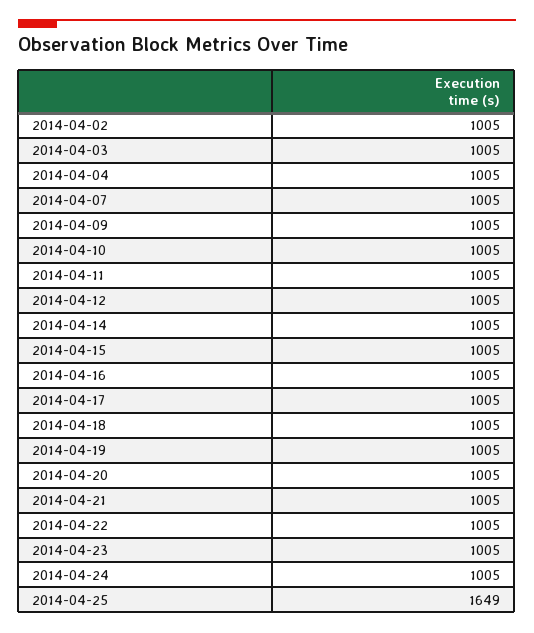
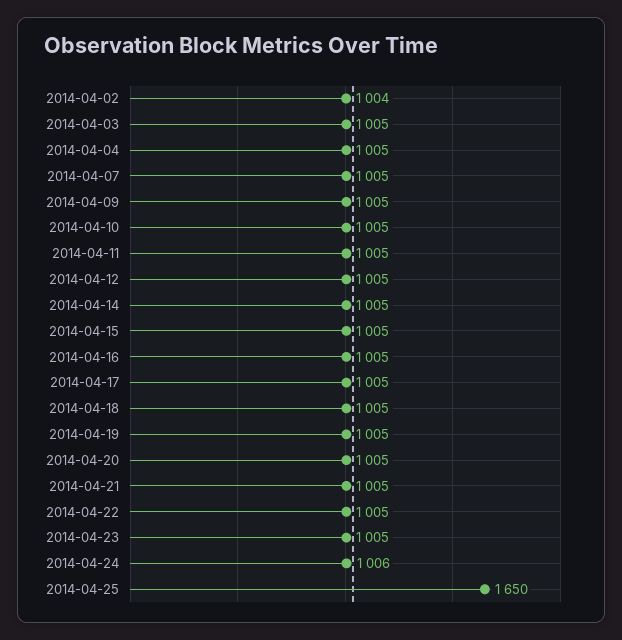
  {
-   "2014-04-02": 1005,
+   "2014-04-02": 1004,
    "2014-04-03": 1005,
    "2014-04-04": 1005,
    "2014-04-07": 1005,
    "2014-04-09": 1005,
    "2014-04-10": 1005,
    "2014-04-11": 1005,
    "2014-04-12": 1005,
    "2014-04-14": 1005,
    "2014-04-15": 1005,
    "2014-04-16": 1005,
    "2014-04-17": 1005,
    "2014-04-18": 1005,
    "2014-04-19": 1005,
    "2014-04-20": 1005,
    "2014-04-21": 1005,
    "2014-04-22": 1005,
    "2014-04-23": 1005,
-   "2014-04-24": 1005,
+   "2014-04-24": 1006,
-   "2014-04-25": 1649
+   "2014-04-25": 1650
  }

